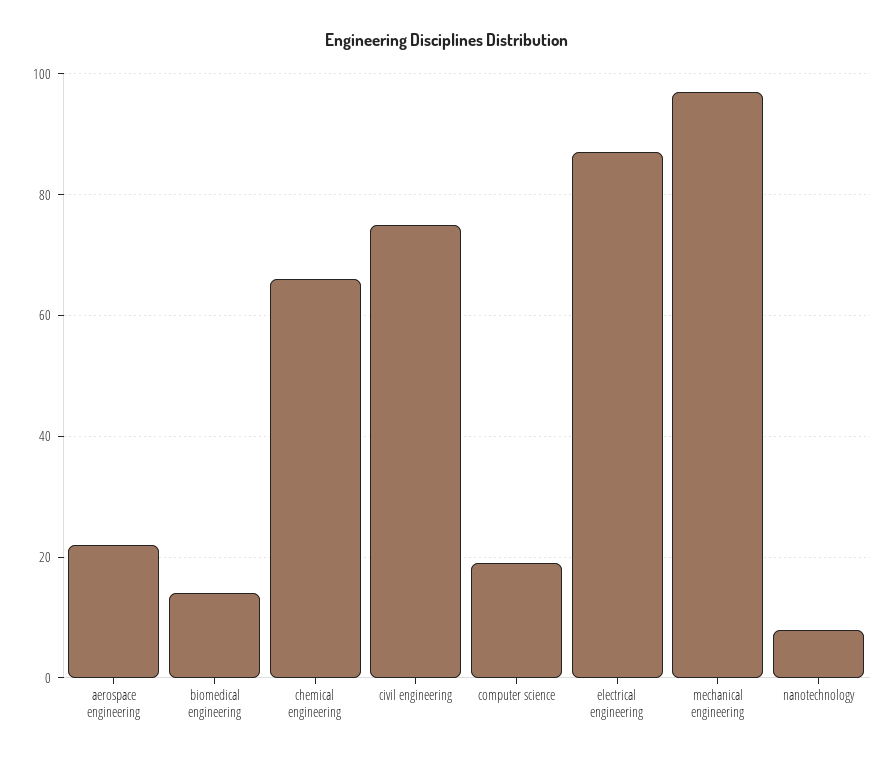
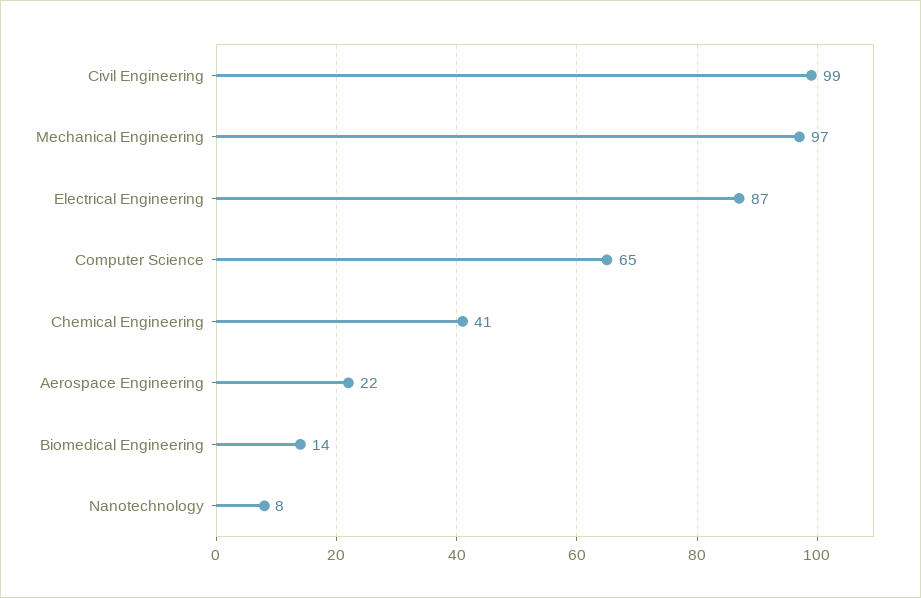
  {
    "aerospace engineering": 22,
    "biomedical engineering": 14,
-   "chemical engineering": 65,
+   "chemical engineering": 41,
-   "civil engineering": 75,
+   "civil engineering": 99,
-   "computer science": 20,
+   "computer science": 65,
    "electrical engineering": 87,
    "mechanical engineering": 97,
    "nanotechnology": 8
  }

